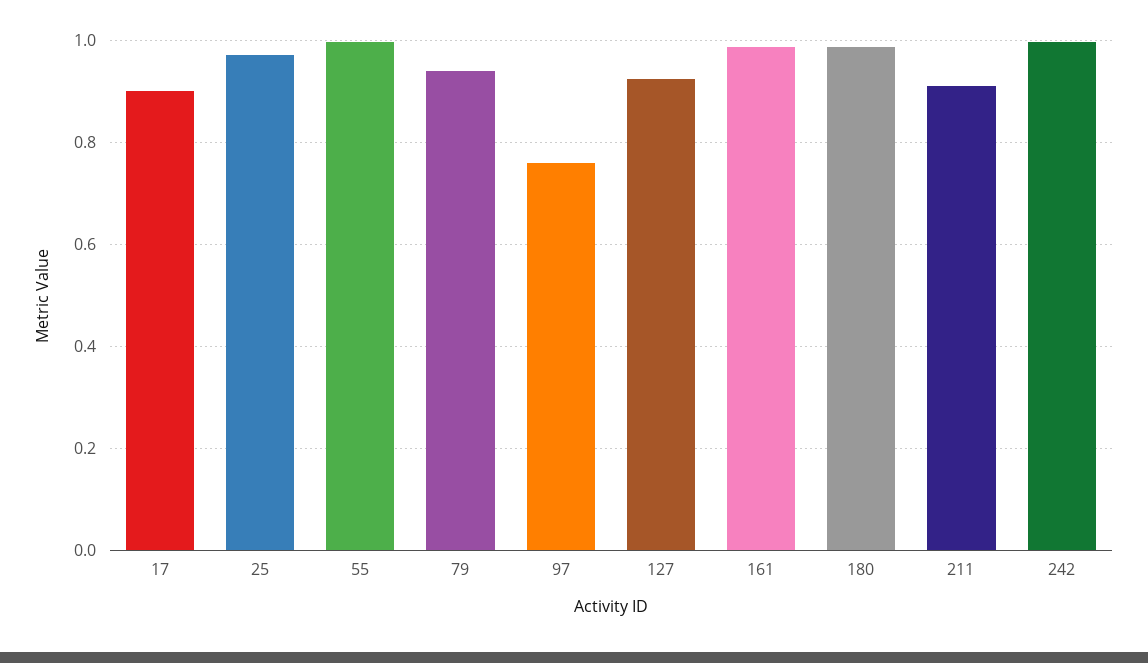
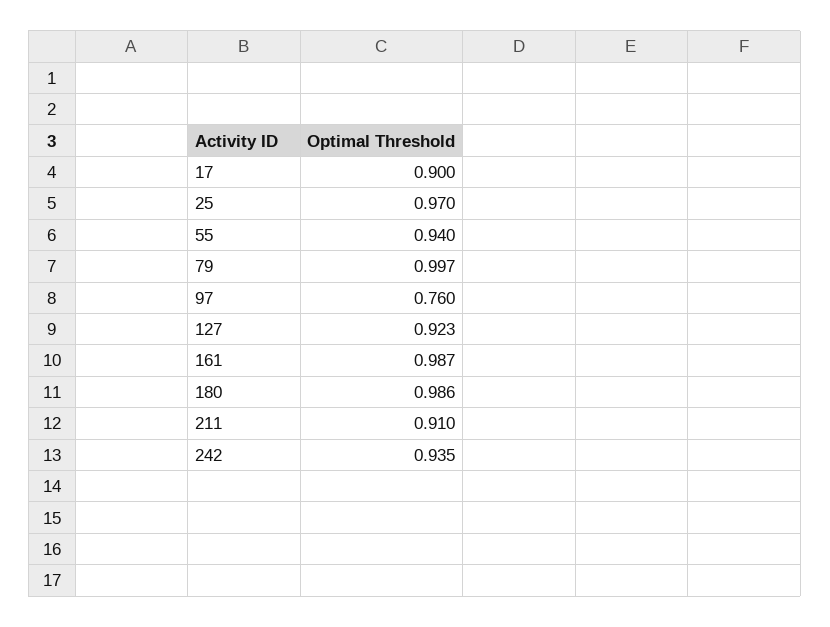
  {
    "17": 0.9,
    "25": 0.97,
-   "55": 1,
+   "55": 0.94,
-   "79": 0.94,
+   "79": 0.997,
    "97": 0.76,
    "127": 0.923,
    "161": 0.987,
    "180": 0.986,
    "211": 0.91,
-   "242": 1
+   "242": 0.935
  }

